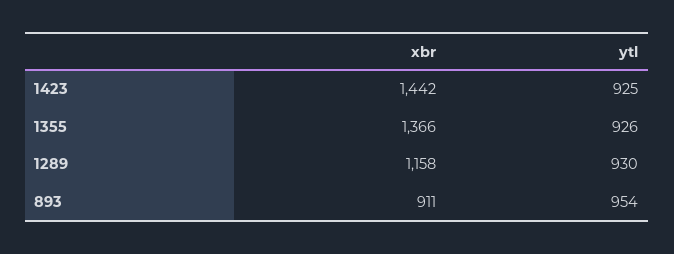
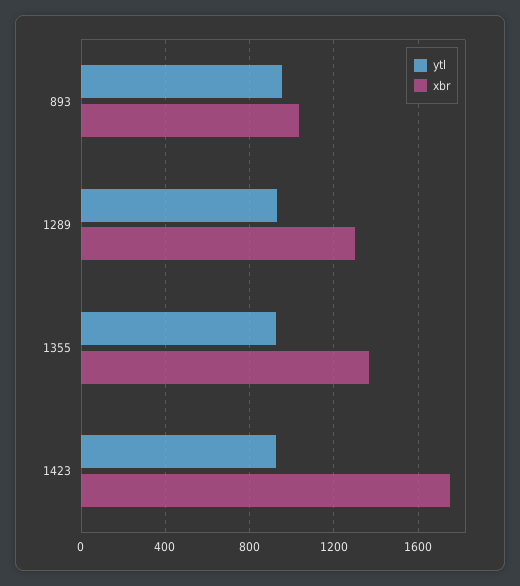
  {
    "xbr": {
-     "1423": 1442,
+     "1423": 1750,
      "1355": 1366,
-     "1289": 1158,
+     "1289": 1300,
-     "893": 911
+     "893": 1050
    },
    "ytl": {
      "1423": 925,
      "1355": 926,
      "1289": 930,
      "893": 954
    }
  }

